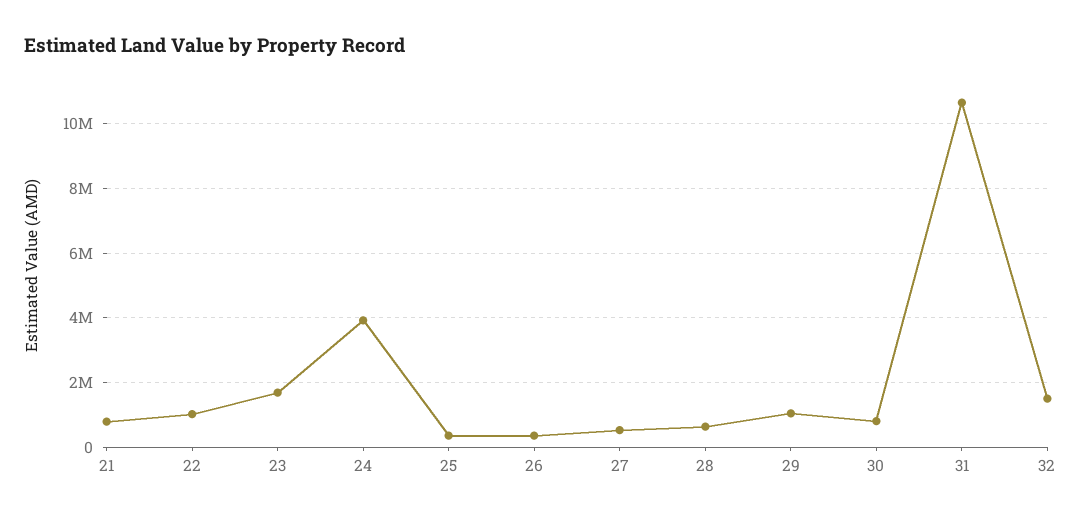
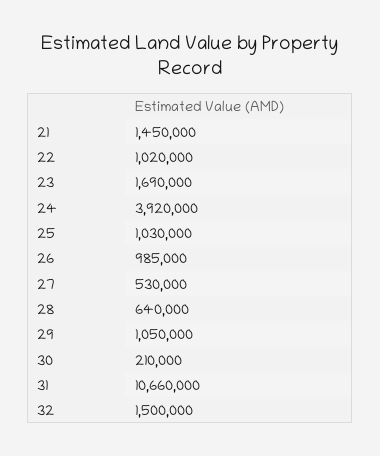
  {
-   "21": 800000,
+   "21": 1450000,
    "22": 1020000,
    "23": 1690000,
    "24": 3920000,
-   "25": 400000,
+   "25": 1030000,
-   "26": 400000,
+   "26": 985000,
    "27": 530000,
    "28": 640000,
    "29": 1050000,
-   "30": 800000,
+   "30": 210000,
    "31": 10660000,
    "32": 1500000
  }

